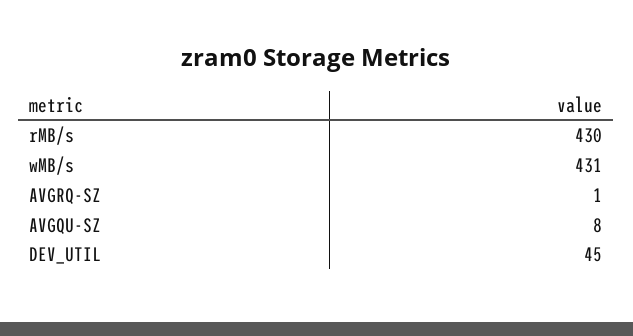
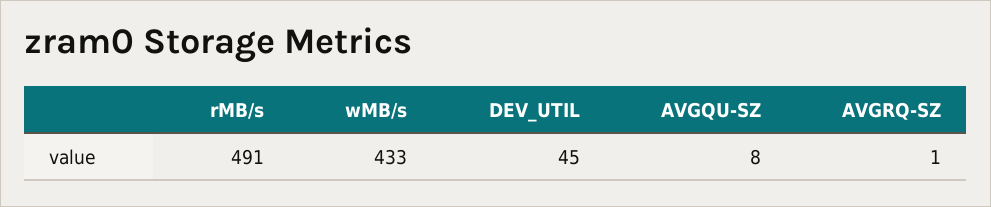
  {
-   "rMB/s": 430,
+   "rMB/s": 491,
-   "wMB/s": 431,
+   "wMB/s": 433,
    "AVGRQ-SZ": 1,
    "AVGQU-SZ": 8,
    "DEV_UTIL": 45
  }

